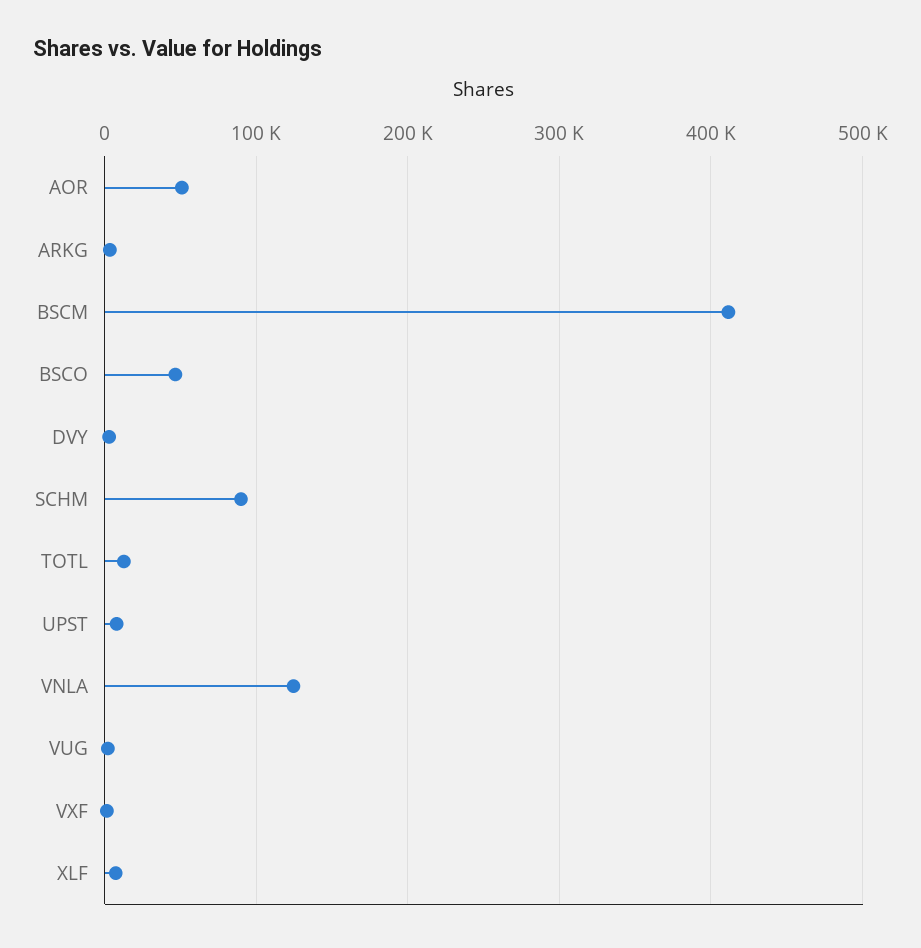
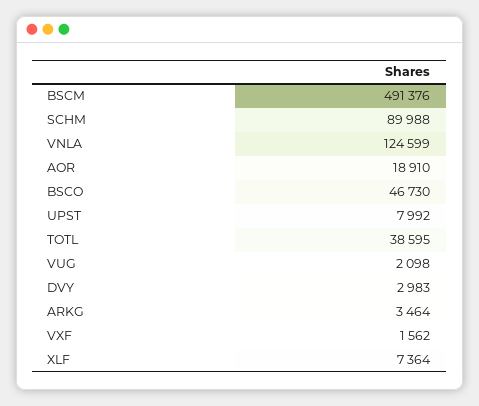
  {
-   "AOR": 50000,
+   "AOR": 18910,
    "ARKG": 3464,
-   "BSCM": 410000,
+   "BSCM": 491376,
    "BSCO": 46730,
    "DVY": 2983,
    "SCHM": 89988,
-   "TOTL": 10000,
+   "TOTL": 38595,
    "UPST": 7992,
    "VNLA": 124599,
    "VUG": 2098,
    "VXF": 1562,
    "XLF": 7364
  }

